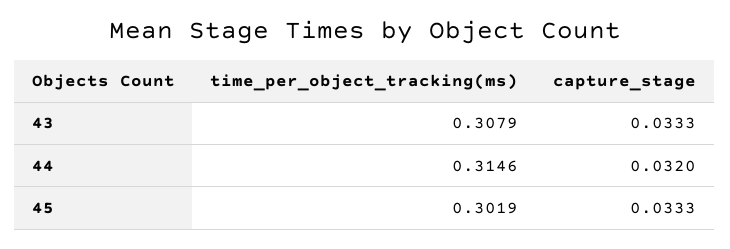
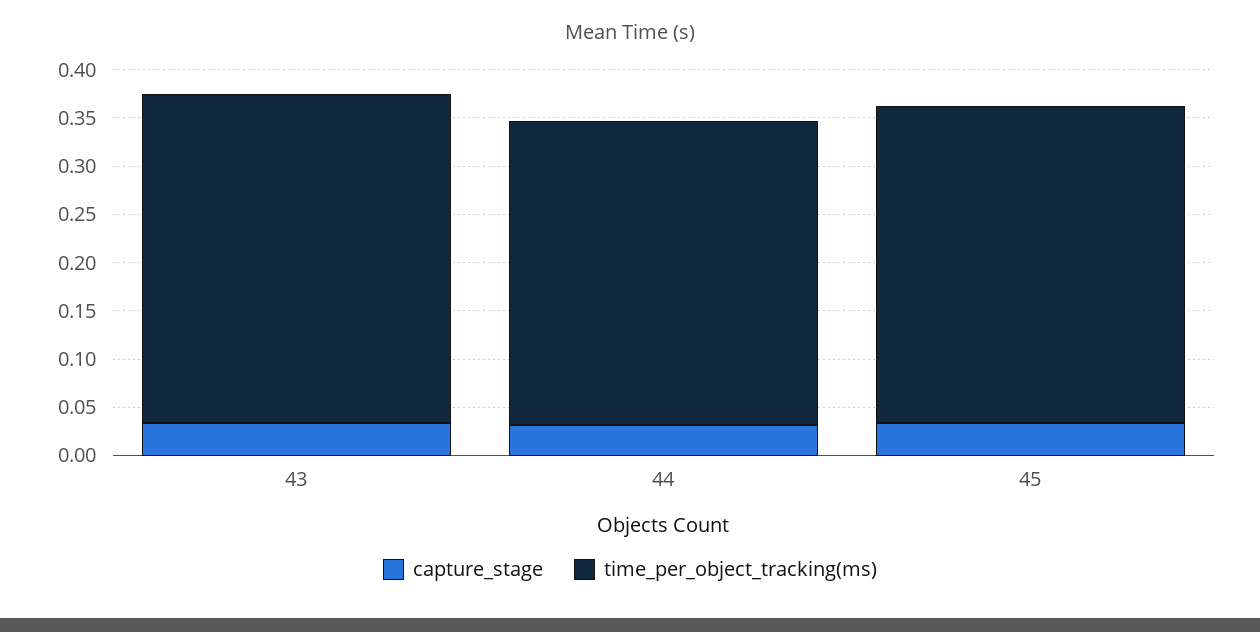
  {
    "time_per_object_tracking(ms)": {
-     "43": 0.3079,
+     "43": 0.34,
      "44": 0.3146,
-     "45": 0.3019
+     "45": 0.33
    },
    "capture_stage": {
      "43": 0.0333,
      "44": 0.032,
      "45": 0.0333
    }
  }

